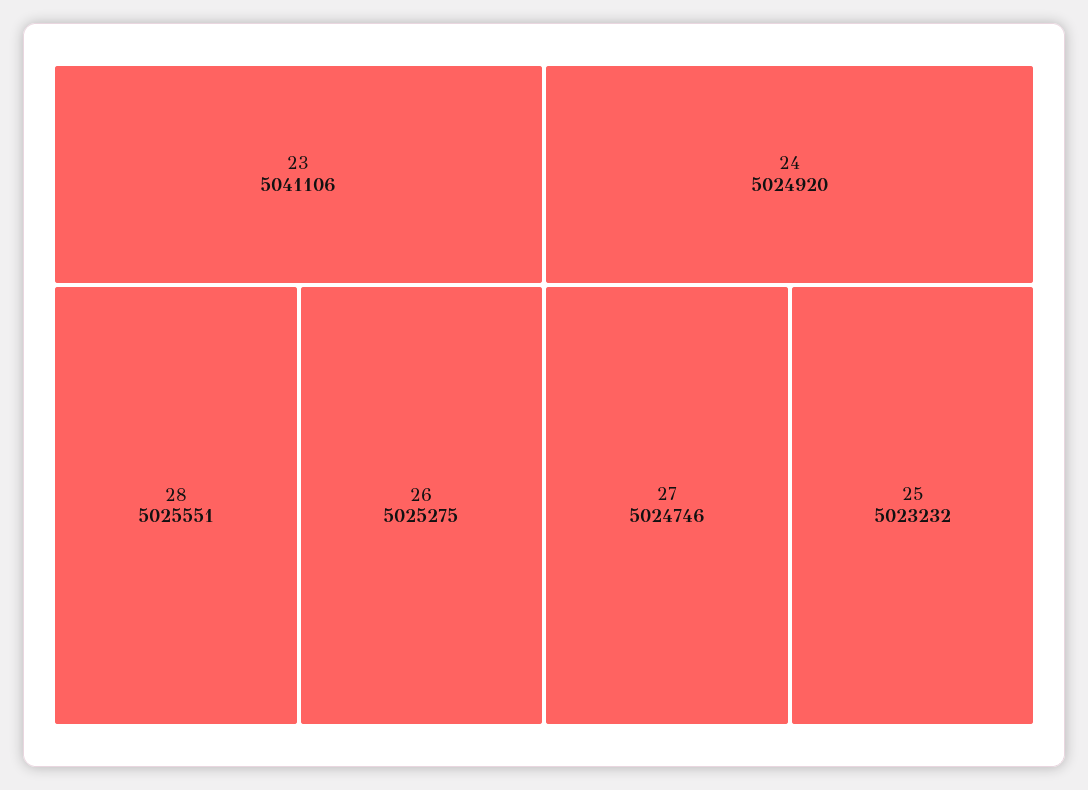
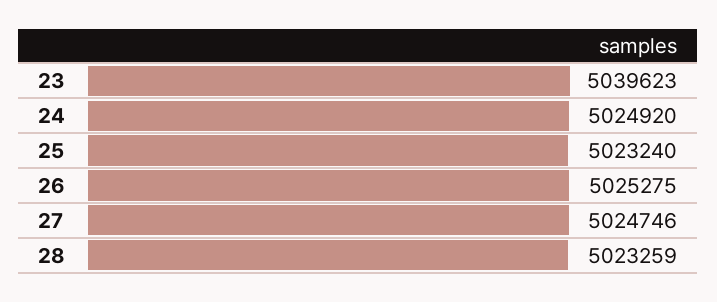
  {
-   "23": 5041106,
+   "23": 5039623,
-   "28": 5025551,
+   "28": 5023259,
    "26": 5025275,
    "24": 5024920,
    "27": 5024746,
-   "25": 5023232
+   "25": 5023240
  }

